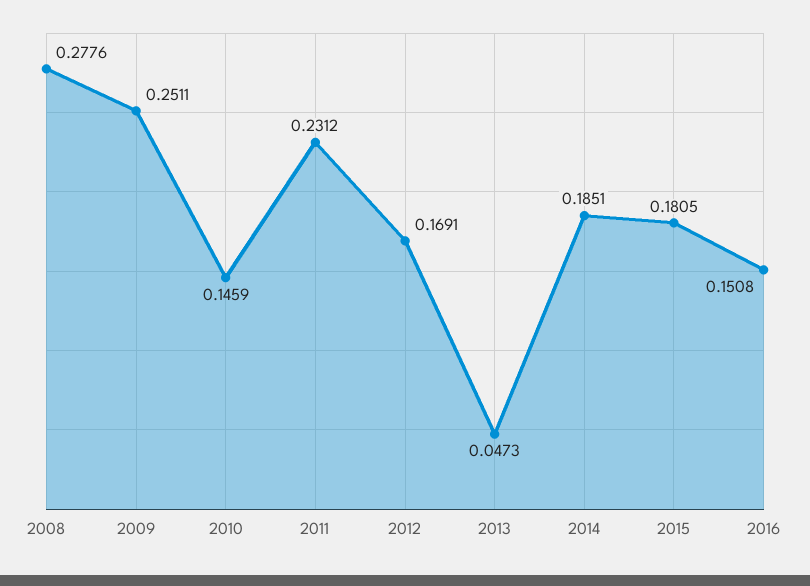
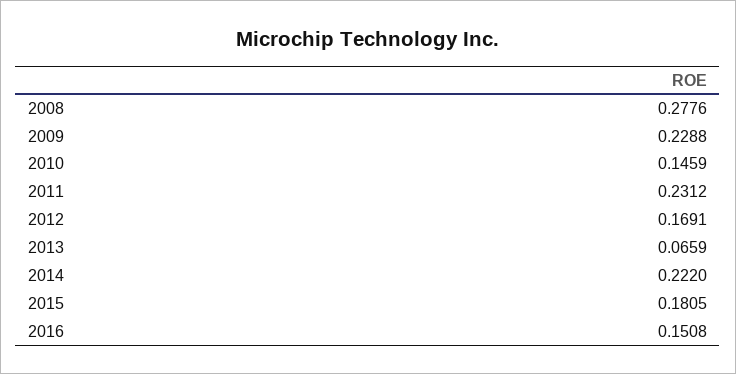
  {
    "2008": 0.2776,
-   "2009": 0.2511,
+   "2009": 0.2288,
    "2010": 0.1459,
    "2011": 0.2312,
    "2012": 0.1691,
-   "2013": 0.0473,
+   "2013": 0.0659,
-   "2014": 0.1851,
+   "2014": 0.222,
    "2015": 0.1805,
    "2016": 0.1508
  }

